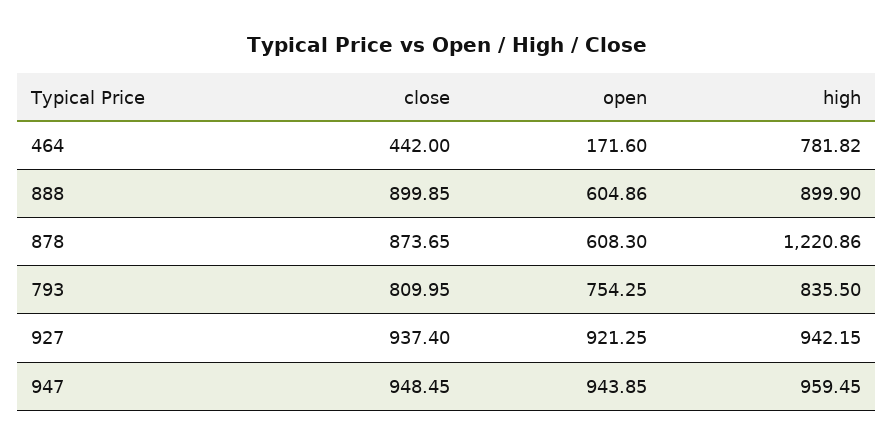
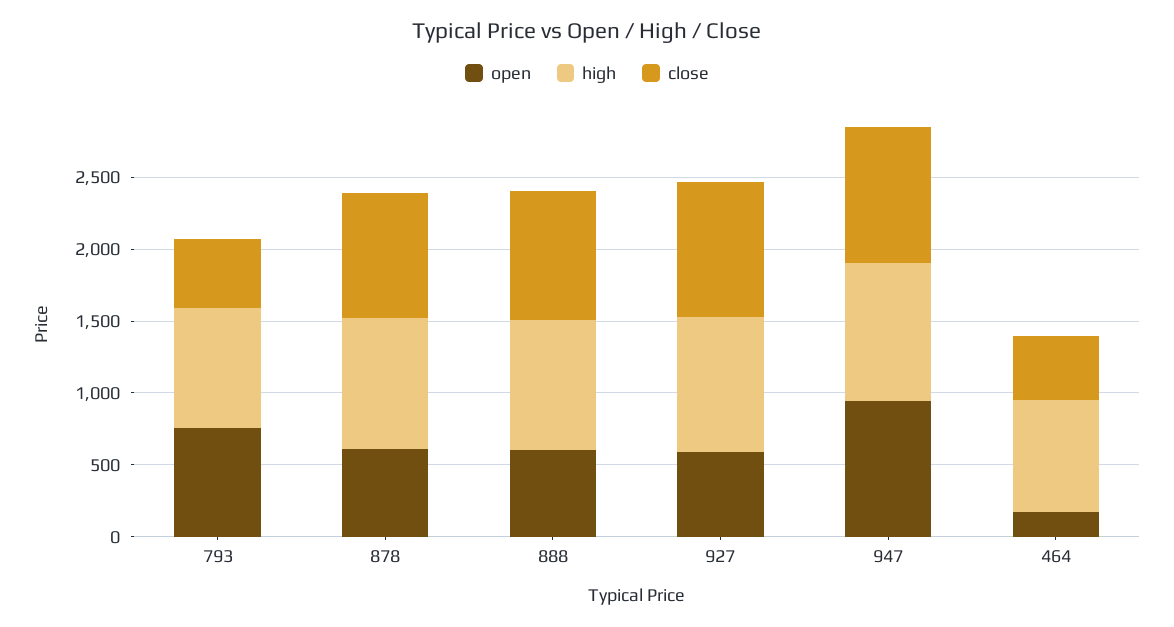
  {
    "close": {
      "464": 442,
      "888": 899.85,
      "878": 873.65,
-     "793": 809.95,
+     "793": 500,
      "927": 937.4,
      "947": 948.45
    },
    "open": {
      "464": 171.6,
      "888": 604.86,
      "878": 608.3,
      "793": 754.25,
-     "927": 921.25,
+     "927": 600,
      "947": 943.85
    },
    "high": {
      "464": 781.82,
      "888": 899.9,
-     "878": 1220.86,
+     "878": 900,
      "793": 835.5,
      "927": 942.15,
      "947": 959.45
    }
  }

